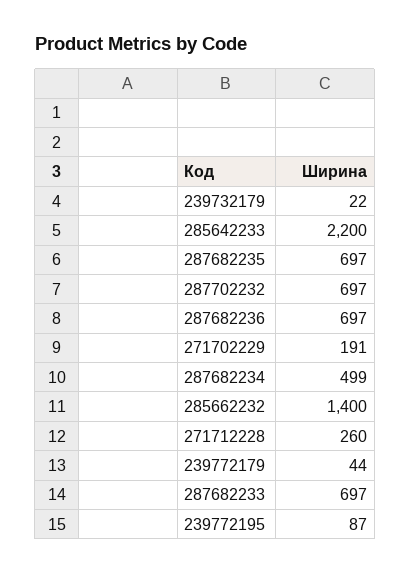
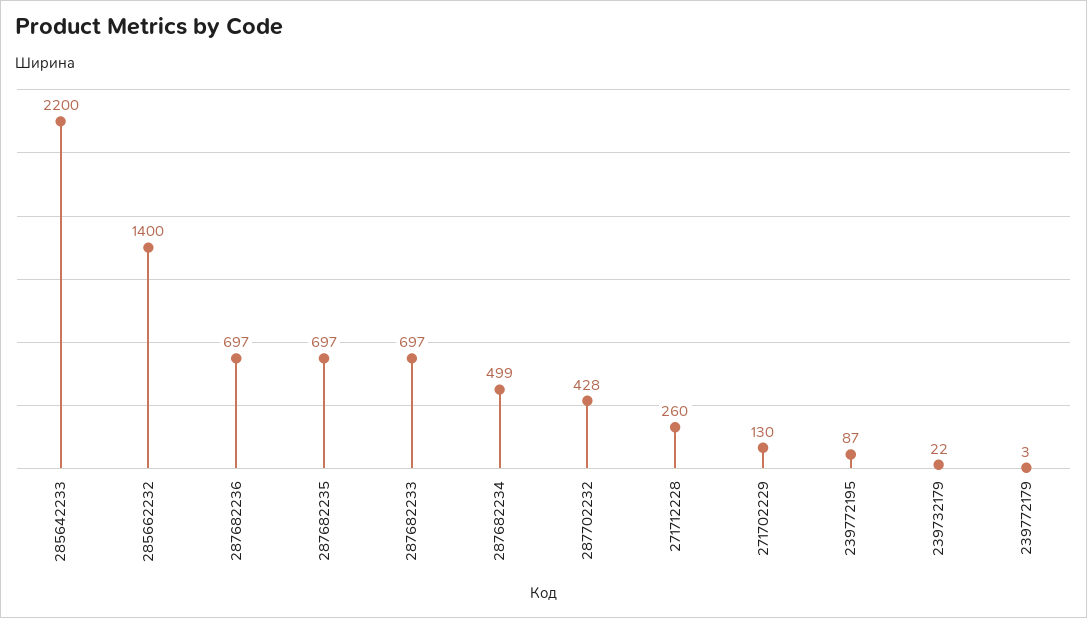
  {
    "239732179": 22,
    "285642233": 2200,
    "287682235": 697,
-   "287702232": 697,
+   "287702232": 428,
    "287682236": 697,
-   "271702229": 191,
+   "271702229": 130,
    "287682234": 499,
    "285662232": 1400,
    "271712228": 260,
-   "239772179": 44,
+   "239772179": 3,
    "287682233": 697,
    "239772195": 87
  }

